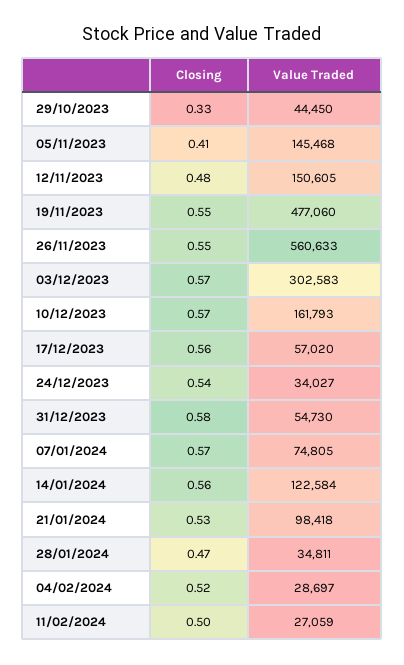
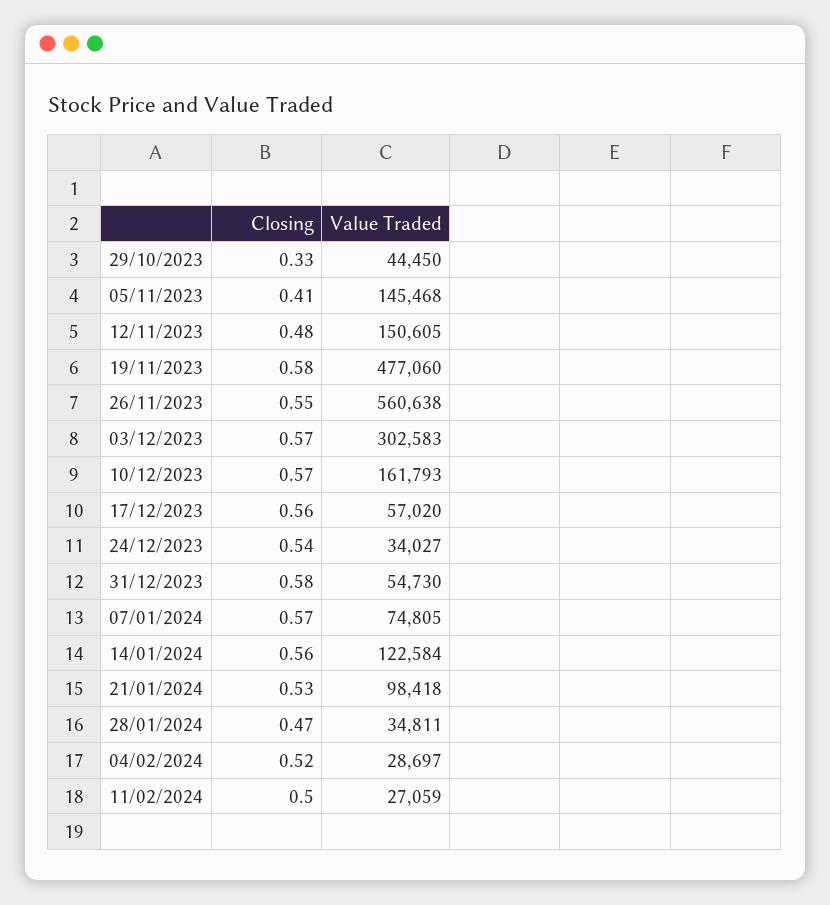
  {
    "Closing": {
      "29/10/2023": 0.33,
      "05/11/2023": 0.41,
      "12/11/2023": 0.48,
-     "19/11/2023": 0.55,
+     "19/11/2023": 0.58,
      "26/11/2023": 0.55,
      "03/12/2023": 0.57,
      "10/12/2023": 0.57,
      "17/12/2023": 0.56,
      "24/12/2023": 0.54,
      "31/12/2023": 0.58,
      "07/01/2024": 0.57,
      "14/01/2024": 0.56,
      "21/01/2024": 0.53,
      "28/01/2024": 0.47,
      "04/02/2024": 0.52,
      "11/02/2024": 0.5
    },
    "Value Traded": {
      "29/10/2023": 44450,
      "05/11/2023": 145468,
      "12/11/2023": 150605,
      "19/11/2023": 477060,
-     "26/11/2023": 560633,
+     "26/11/2023": 560638,
      "03/12/2023": 302583,
      "10/12/2023": 161793,
      "17/12/2023": 57020,
      "24/12/2023": 34027,
      "31/12/2023": 54730,
      "07/01/2024": 74805,
      "14/01/2024": 122584,
      "21/01/2024": 98418,
      "28/01/2024": 34811,
      "04/02/2024": 28697,
      "11/02/2024": 27059
    }
  }

